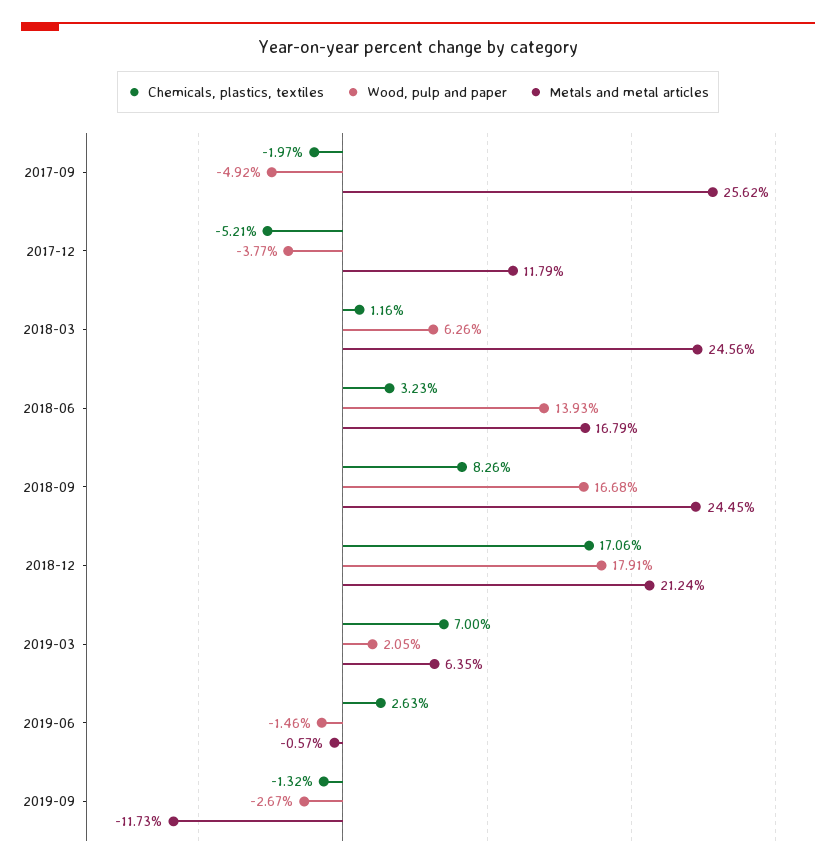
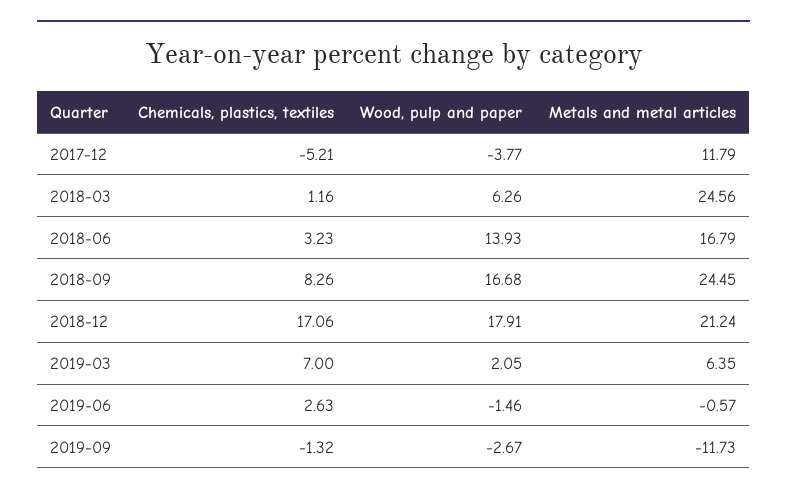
  {
    "Chemicals, plastics, textiles": {
-     "2017-09": -1.97,
      "2017-12": -5.21,
      "2018-03": 1.16,
      "2018-06": 3.23,
      "2018-09": 8.26,
      "2018-12": 17.06,
      "2019-03": 7,
      "2019-06": 2.63,
      "2019-09": -1.32
    },
    "Wood, pulp and paper": {
-     "2017-09": -4.92,
      "2017-12": -3.77,
      "2018-03": 6.26,
      "2018-06": 13.93,
      "2018-09": 16.68,
      "2018-12": 17.91,
      "2019-03": 2.05,
      "2019-06": -1.46,
      "2019-09": -2.67
    },
    "Metals and metal articles": {
-     "2017-09": 25.62,
      "2017-12": 11.79,
      "2018-03": 24.56,
      "2018-06": 16.79,
      "2018-09": 24.45,
      "2018-12": 21.24,
      "2019-03": 6.35,
      "2019-06": -0.57,
      "2019-09": -11.73
    }
  }

